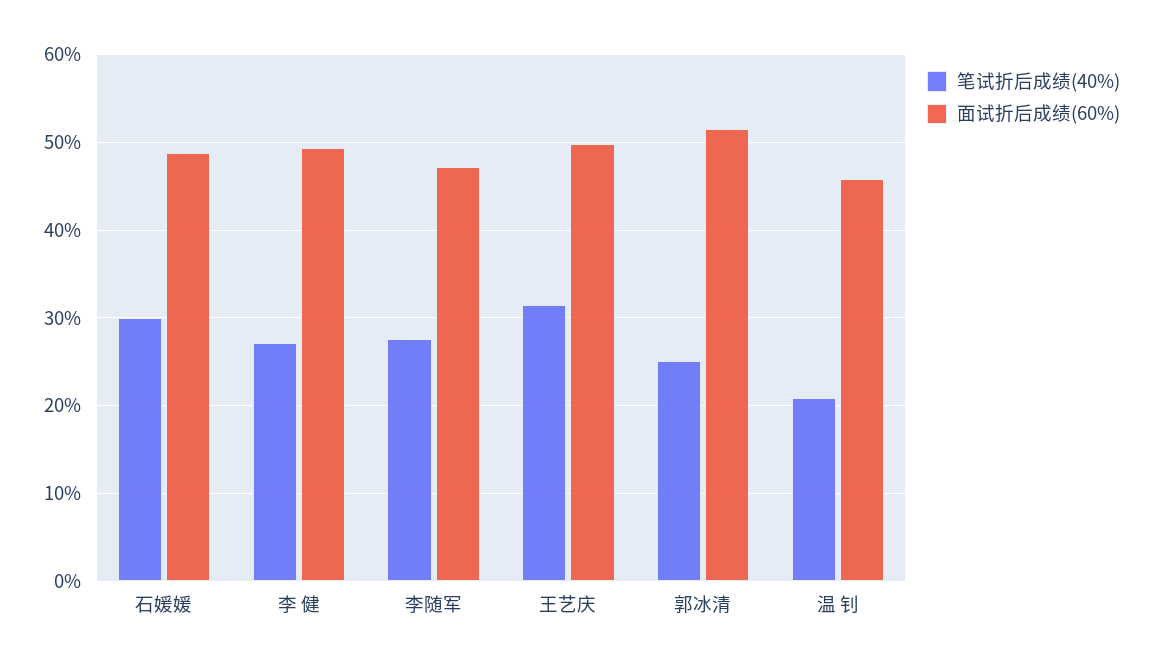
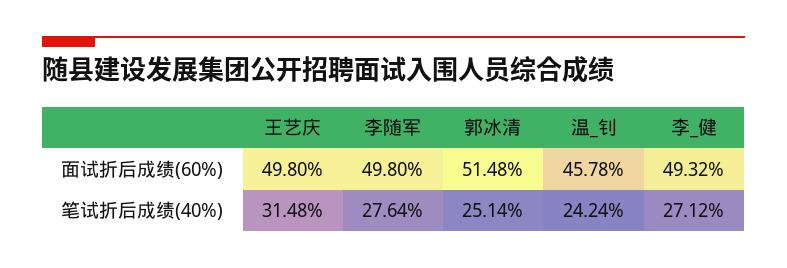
  {
    "笔试折后成绩(40%)": {
-     "石媛媛": 30,
      "李 健": 27.12,
      "李随军": 27.64,
      "王艺庆": 31.48,
      "郭冰清": 25.14,
-     "温 钊": 21
+     "温 钊": 24.24
    },
    "面试折后成绩(60%)": {
-     "石媛媛": 49,
      "李 健": 49.32,
-     "李随军": 47,
+     "李随军": 49.8,
      "王艺庆": 49.8,
      "郭冰清": 51.48,
      "温 钊": 45.78
    }
  }

